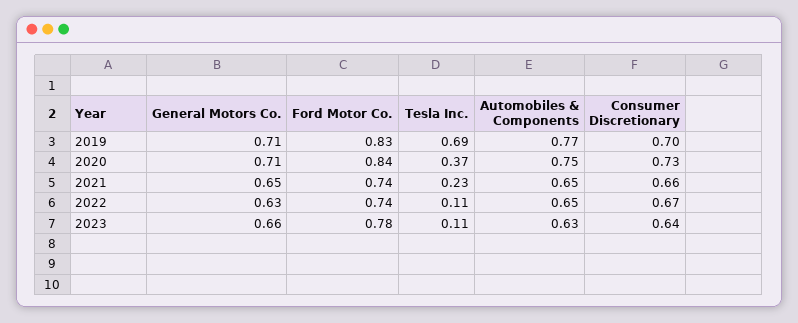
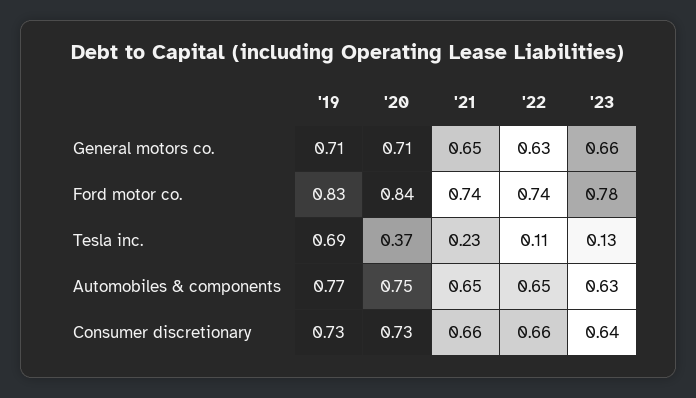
  {
    "General Motors Co.": {
      "2019": 0.71,
      "2020": 0.71,
      "2021": 0.65,
      "2022": 0.63,
      "2023": 0.66
    },
    "Ford Motor Co.": {
      "2019": 0.83,
      "2020": 0.84,
      "2021": 0.74,
      "2022": 0.74,
      "2023": 0.78
    },
    "Tesla Inc.": {
      "2019": 0.69,
      "2020": 0.37,
      "2021": 0.23,
      "2022": 0.11,
-     "2023": 0.11
+     "2023": 0.13
    },
    "Automobiles & Components": {
      "2019": 0.77,
      "2020": 0.75,
      "2021": 0.65,
      "2022": 0.65,
      "2023": 0.63
    },
    "Consumer Discretionary": {
-     "2019": 0.7,
+     "2019": 0.73,
      "2020": 0.73,
      "2021": 0.66,
-     "2022": 0.67,
+     "2022": 0.66,
      "2023": 0.64
    }
  }

